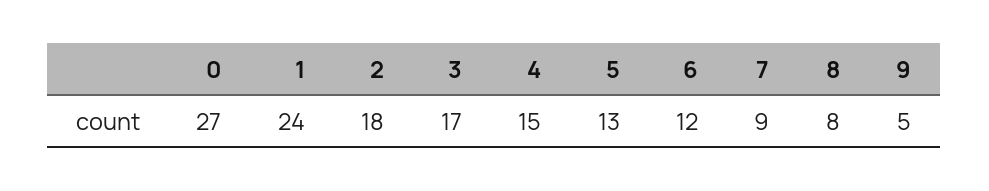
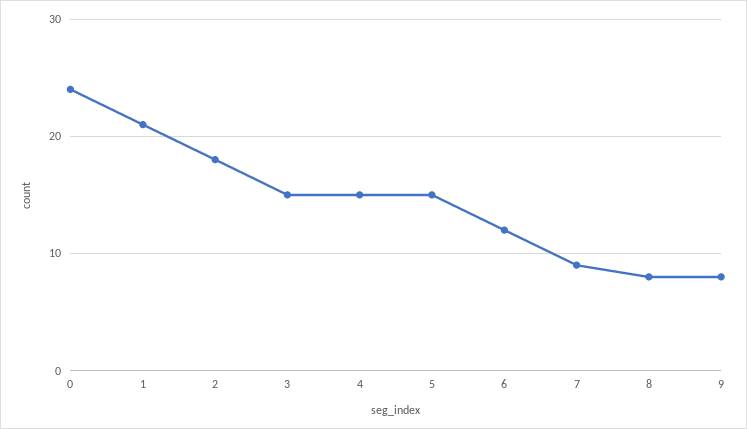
  {
-   "0": 27,
+   "0": 24,
-   "1": 24,
+   "1": 21,
    "2": 18,
-   "3": 17,
+   "3": 15,
    "4": 15,
-   "5": 13,
+   "5": 15,
    "6": 12,
    "7": 9,
    "8": 8,
-   "9": 5
+   "9": 8
  }

